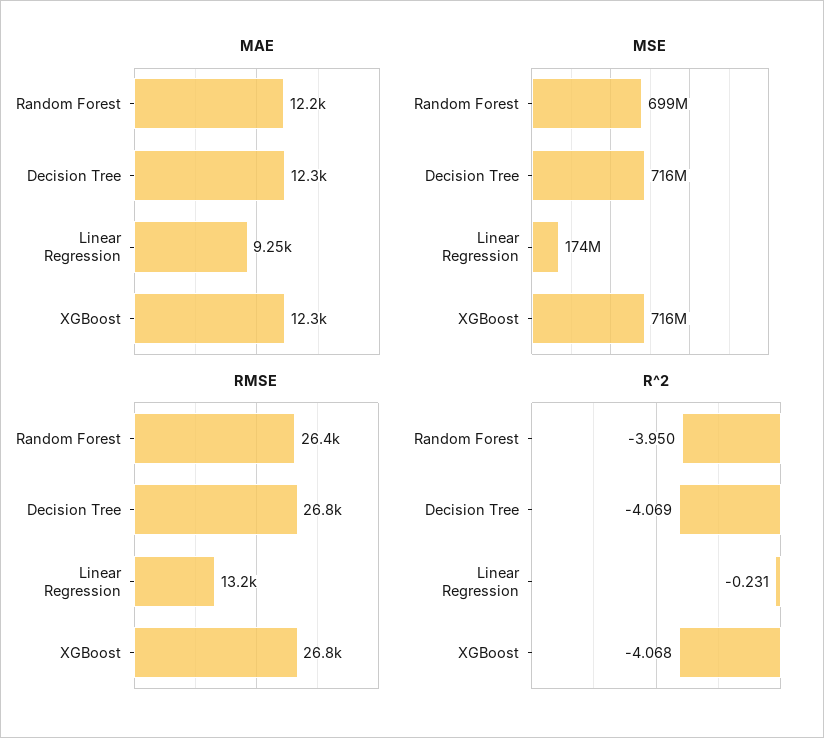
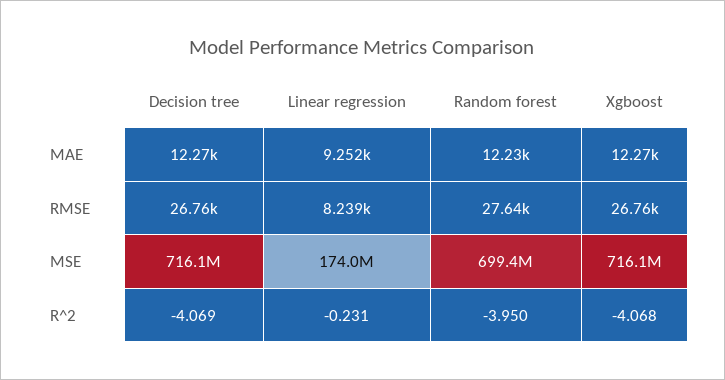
  {
    "MAE": {
      "Random Forest": 12230,
      "Decision Tree": 12270,
      "Linear Regression": 9252,
      "XGBoost": 12270
    },
    "MSE": {
      "Random Forest": 699400000,
      "Decision Tree": 716100000,
      "Linear Regression": 174000000,
      "XGBoost": 716100000
    },
    "RMSE": {
-     "Random Forest": 26400,
+     "Random Forest": 27640,
      "Decision Tree": 26760,
-     "Linear Regression": 13200,
+     "Linear Regression": 8239,
      "XGBoost": 26760
    },
    "R^2": {
      "Random Forest": -3.95,
      "Decision Tree": -4.069,
      "Linear Regression": -0.231,
      "XGBoost": -4.068
    }
  }

